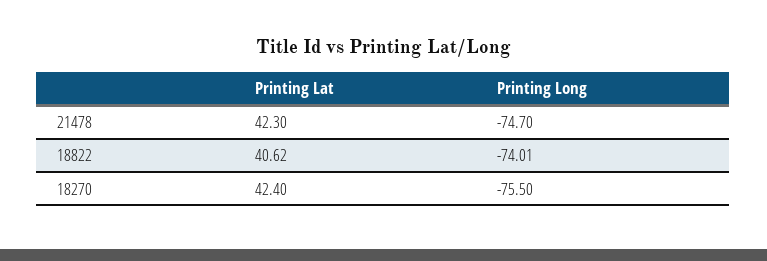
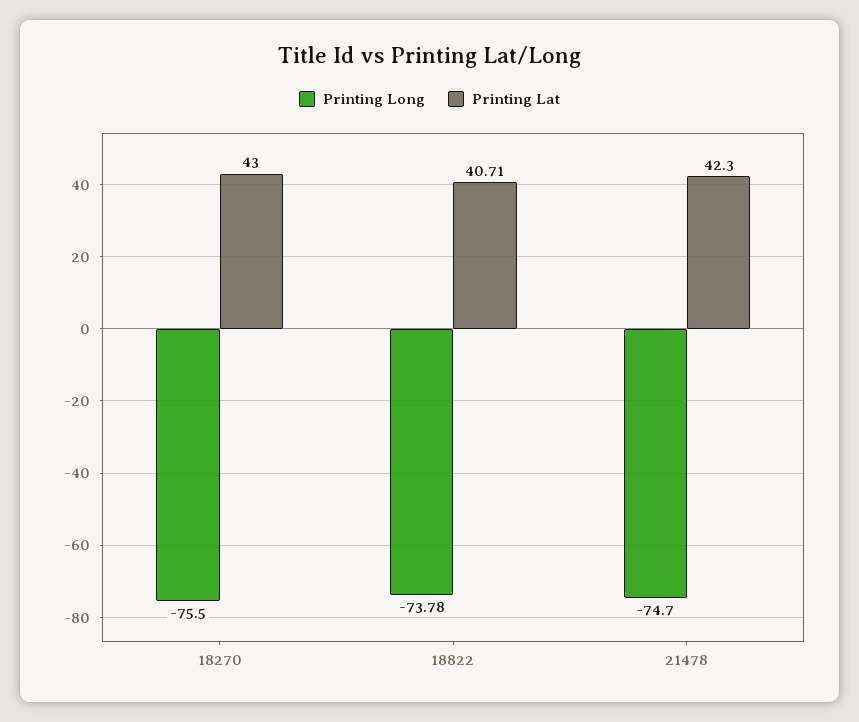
  {
    "Printing Lat": {
      "21478": 42.3,
-     "18822": 40.62,
+     "18822": 40.71,
-     "18270": 42.4
+     "18270": 43
    },
    "Printing Long": {
      "21478": -74.7,
-     "18822": -74.01,
+     "18822": -73.78,
      "18270": -75.5
    }
  }

